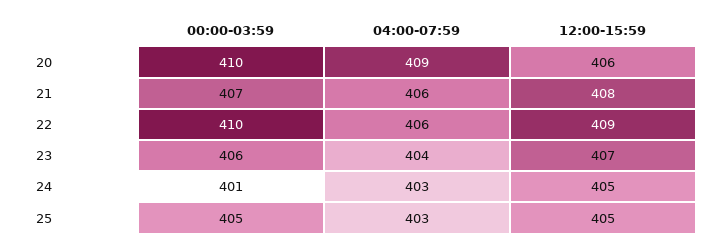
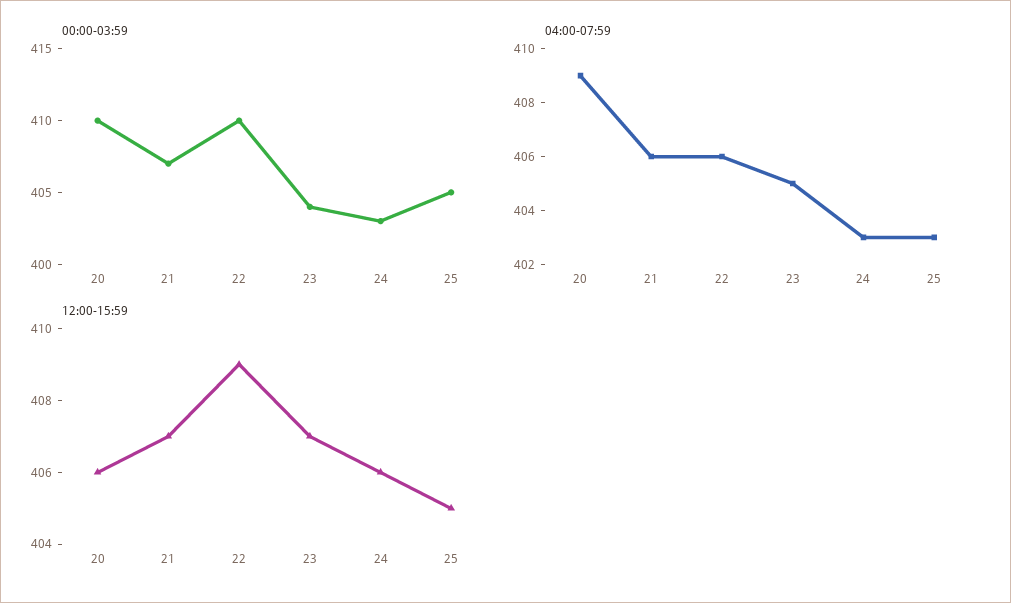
  {
    "00:00-03:59": {
      "20": 410,
      "21": 407,
      "22": 410,
-     "23": 406,
+     "23": 404,
-     "24": 401,
+     "24": 403,
      "25": 405
    },
    "04:00-07:59": {
      "20": 409,
      "21": 406,
      "22": 406,
-     "23": 404,
+     "23": 405,
      "24": 403,
      "25": 403
    },
    "12:00-15:59": {
      "20": 406,
-     "21": 408,
+     "21": 407,
      "22": 409,
      "23": 407,
-     "24": 405,
+     "24": 406,
      "25": 405
    }
  }

